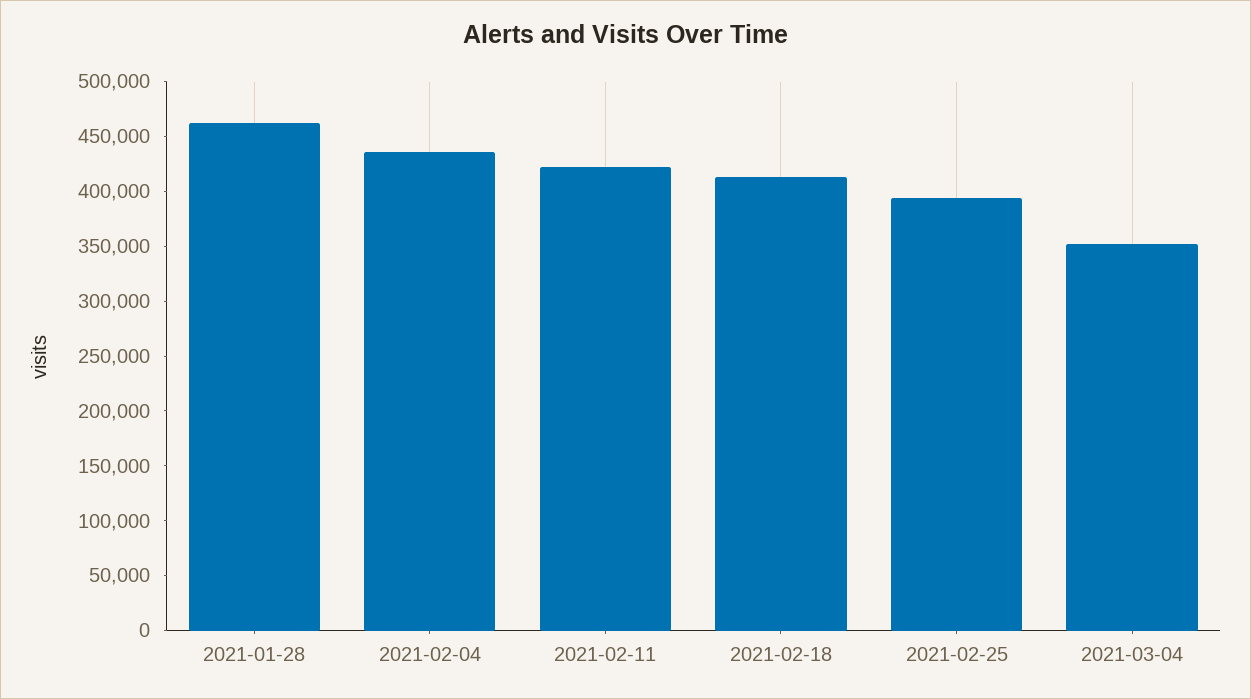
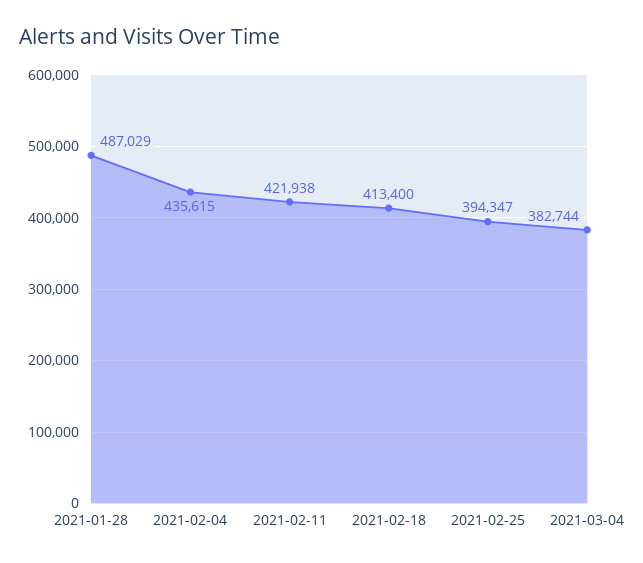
  {
-   "2021-01-28": 460000,
+   "2021-01-28": 487029,
    "2021-02-04": 435615,
    "2021-02-11": 421938,
    "2021-02-18": 413400,
    "2021-02-25": 394347,
-   "2021-03-04": 350000
+   "2021-03-04": 382744
  }

